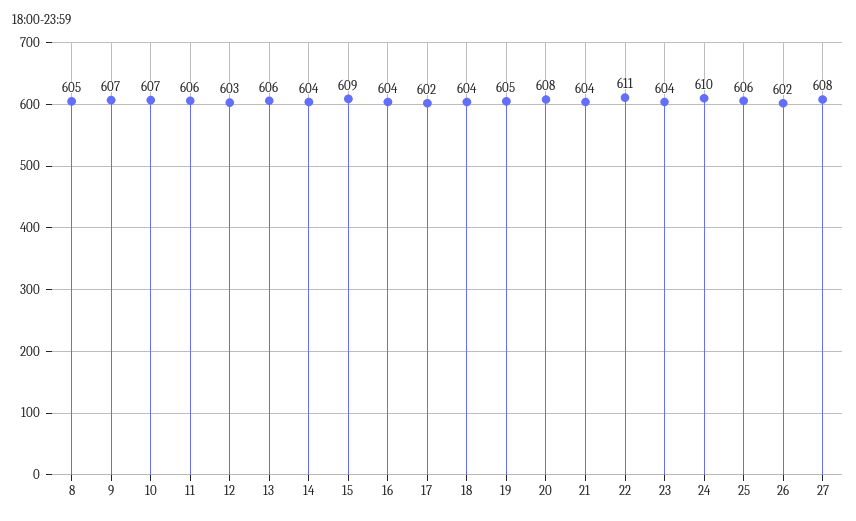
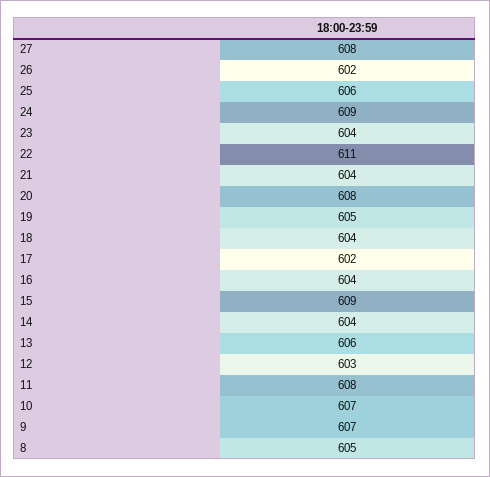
  {
    "8": 605,
    "9": 607,
    "10": 607,
-   "11": 606,
+   "11": 608,
    "12": 603,
    "13": 606,
    "14": 604,
    "15": 609,
    "16": 604,
    "17": 602,
    "18": 604,
    "19": 605,
    "20": 608,
    "21": 604,
    "22": 611,
    "23": 604,
-   "24": 610,
+   "24": 609,
    "25": 606,
    "26": 602,
    "27": 608
  }

